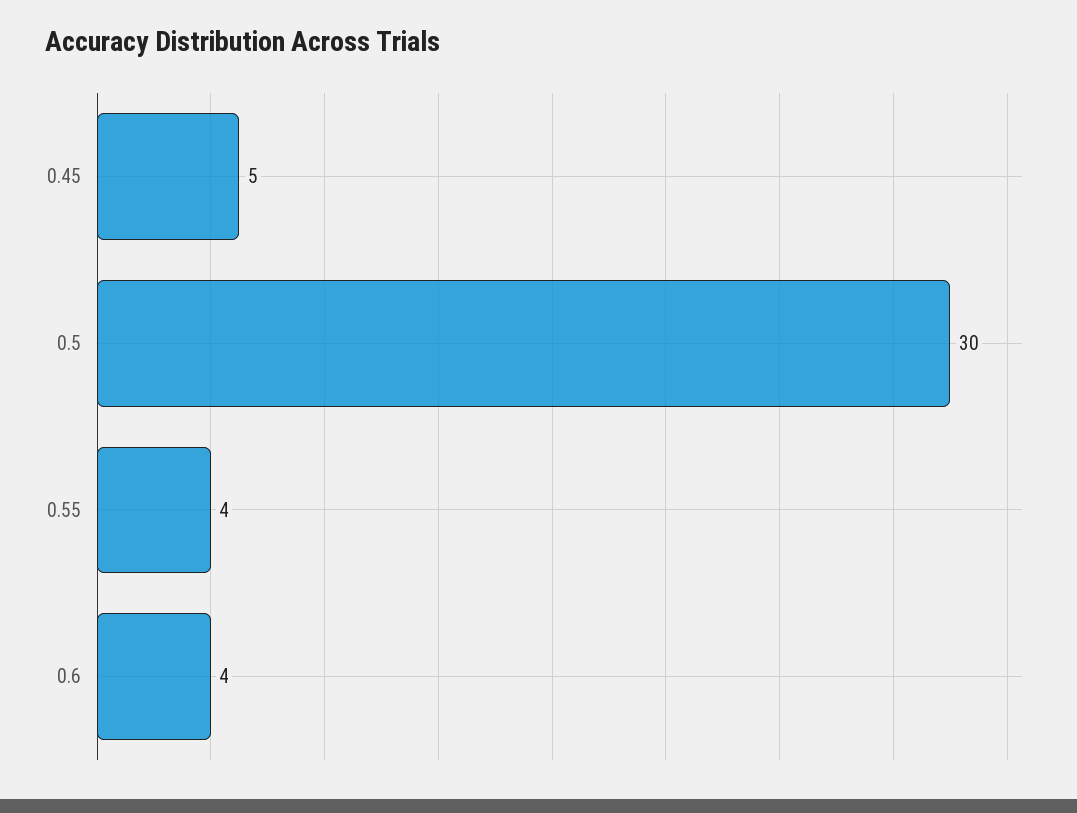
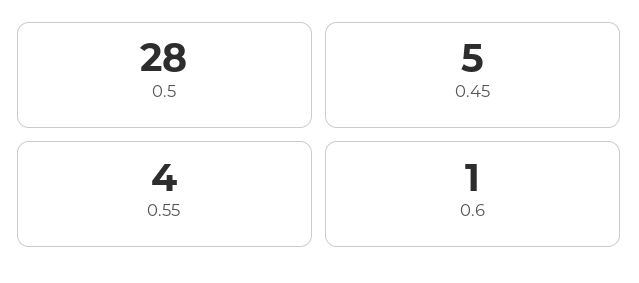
  {
    "0.45": 5,
-   "0.5": 30,
+   "0.5": 28,
    "0.55": 4,
-   "0.6": 4
+   "0.6": 1
  }

